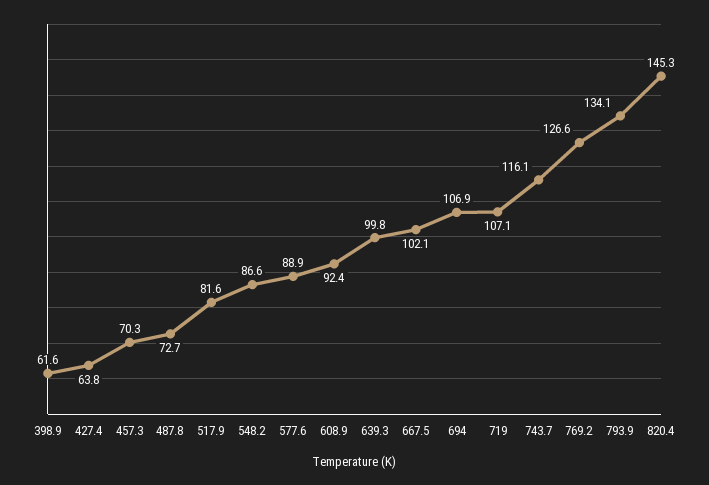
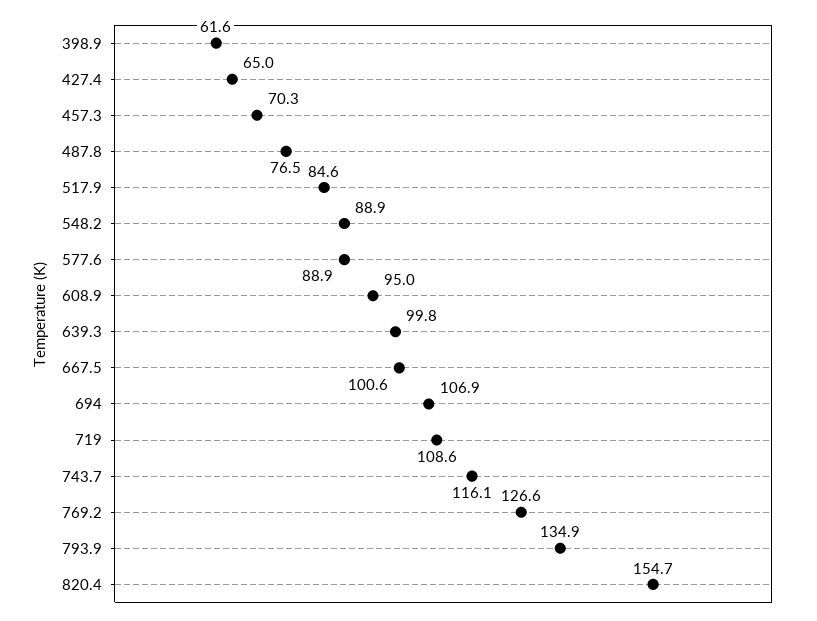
  {
    "398.9": 61.6,
-   "427.4": 63.8,
+   "427.4": 65,
    "457.3": 70.3,
-   "487.8": 72.7,
+   "487.8": 76.5,
-   "517.9": 81.6,
+   "517.9": 84.6,
-   "548.2": 86.6,
+   "548.2": 88.9,
    "577.6": 88.9,
-   "608.9": 92.4,
+   "608.9": 95,
    "639.3": 99.8,
-   "667.5": 102.1,
+   "667.5": 100.6,
    "694": 106.9,
-   "719": 107.1,
+   "719": 108.6,
    "743.7": 116.1,
    "769.2": 126.6,
-   "793.9": 134.1,
+   "793.9": 134.9,
-   "820.4": 145.3
+   "820.4": 154.7
  }

